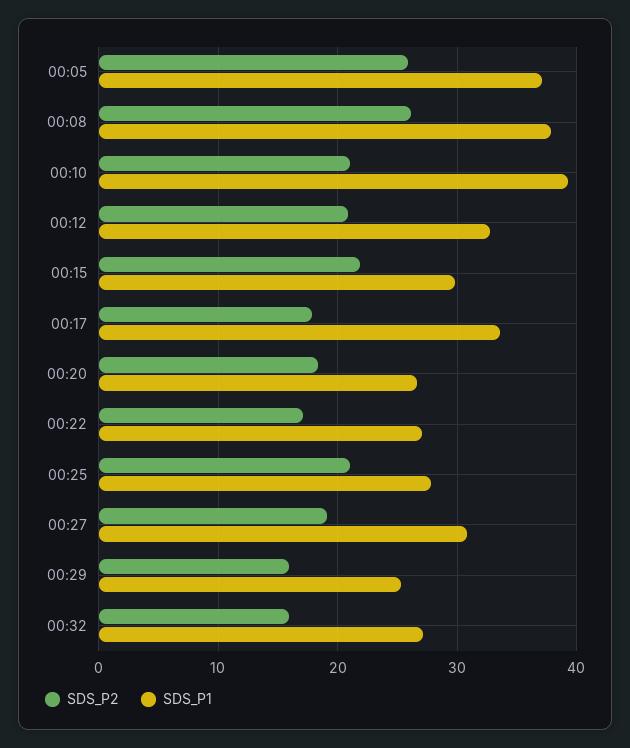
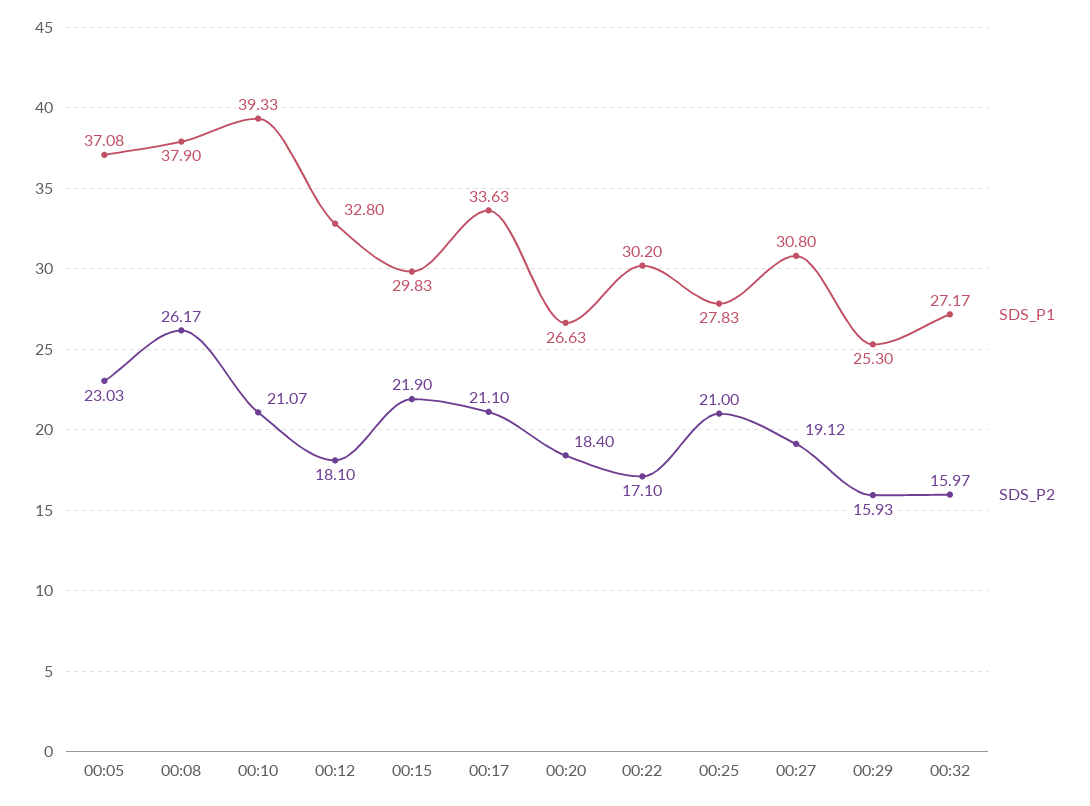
  {
    "SDS_P2": {
-     "00:05": 26,
+     "00:05": 23.03,
      "00:08": 26.17,
      "00:10": 21.07,
-     "00:12": 21,
+     "00:12": 18.1,
      "00:15": 21.9,
-     "00:17": 18,
+     "00:17": 21.1,
      "00:20": 18.4,
      "00:22": 17.1,
      "00:25": 21,
      "00:27": 19.12,
      "00:29": 15.93,
      "00:32": 15.97
    },
    "SDS_P1": {
      "00:05": 37.08,
      "00:08": 37.9,
      "00:10": 39.33,
      "00:12": 32.8,
      "00:15": 29.83,
      "00:17": 33.63,
      "00:20": 26.63,
-     "00:22": 27,
+     "00:22": 30.2,
      "00:25": 27.83,
      "00:27": 30.8,
      "00:29": 25.3,
      "00:32": 27.17
    }
  }

